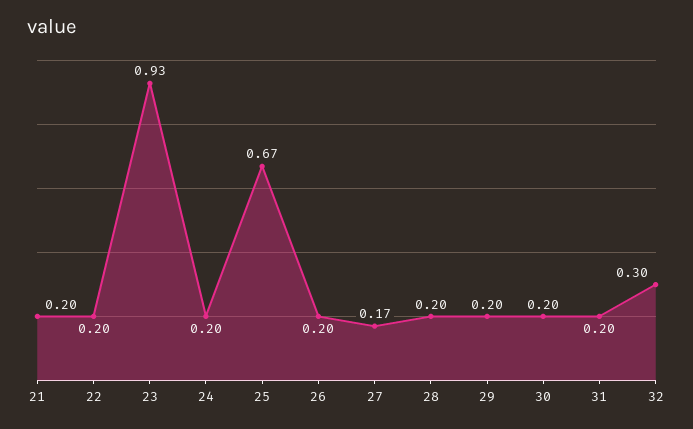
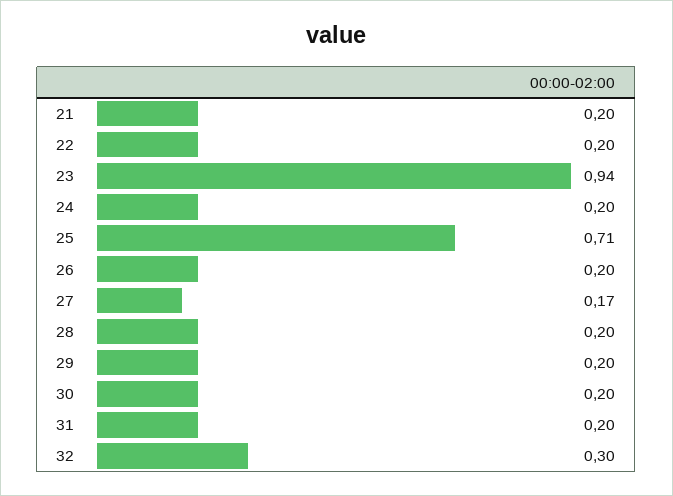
  {
    "21": 0.2,
    "22": 0.2,
-   "23": 0.93,
+   "23": 0.94,
    "24": 0.2,
-   "25": 0.67,
+   "25": 0.71,
    "26": 0.2,
    "27": 0.17,
    "28": 0.2,
    "29": 0.2,
    "30": 0.2,
    "31": 0.2,
    "32": 0.3
  }

